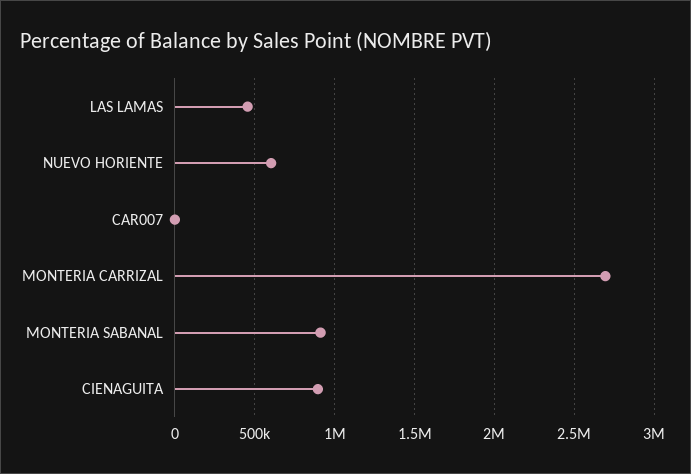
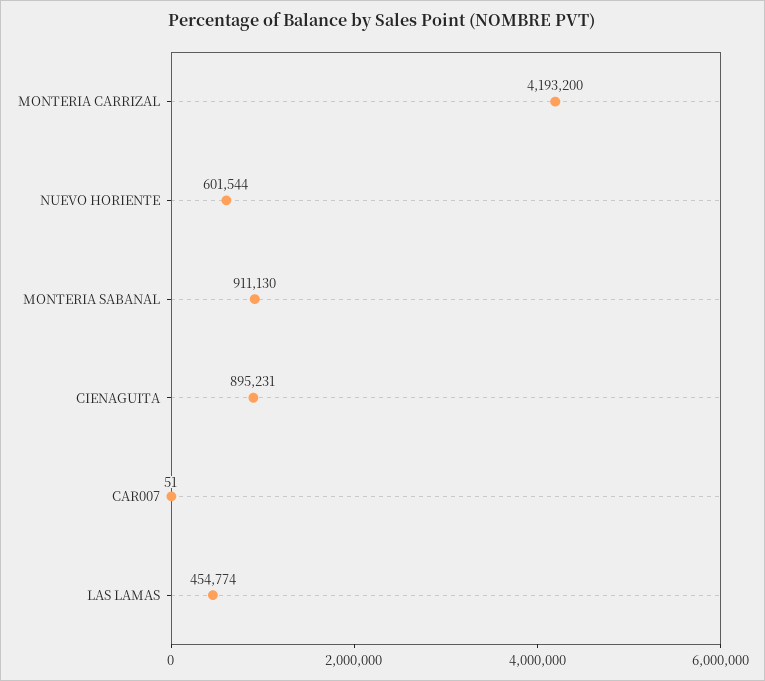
  {
    "LAS LAMAS": 454774,
    "NUEVO HORIENTE": 601544,
    "CAR007": 51,
-   "MONTERIA CARRIZAL": 2700000,
+   "MONTERIA CARRIZAL": 4193200,
    "MONTERIA SABANAL": 911130,
    "CIENAGUITA": 895231
  }

